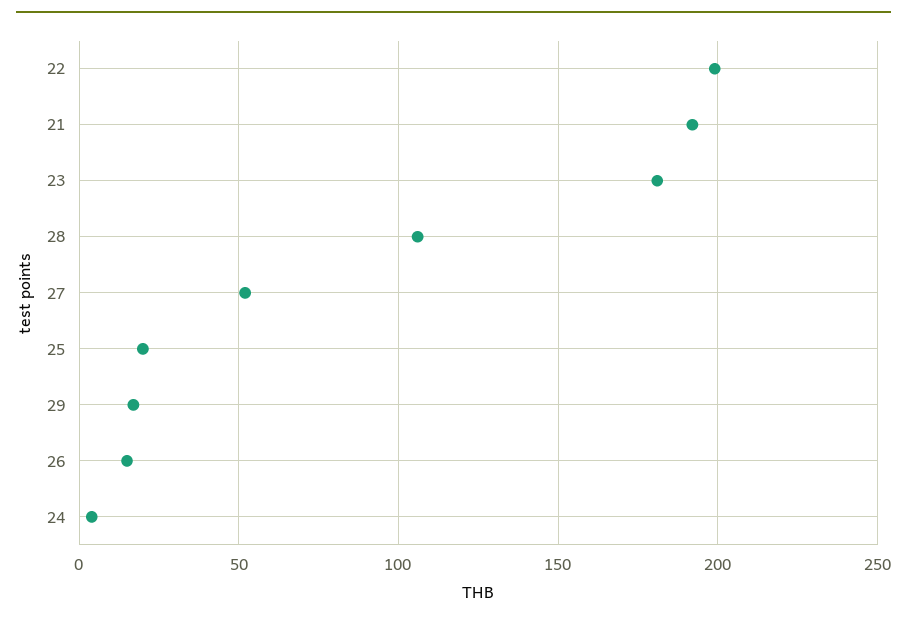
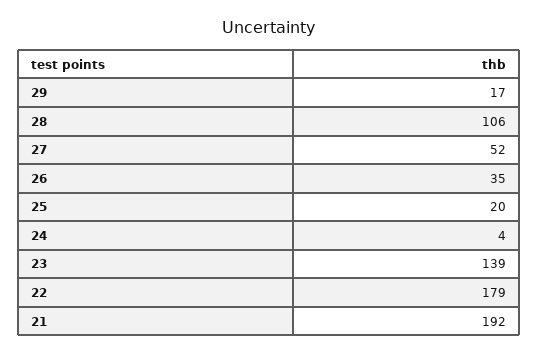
  {
-   "22": 200,
+   "22": 179,
    "21": 192,
-   "23": 180,
+   "23": 139,
    "28": 106,
    "27": 52,
    "25": 20,
    "29": 17,
-   "26": 15,
+   "26": 35,
    "24": 4
  }

